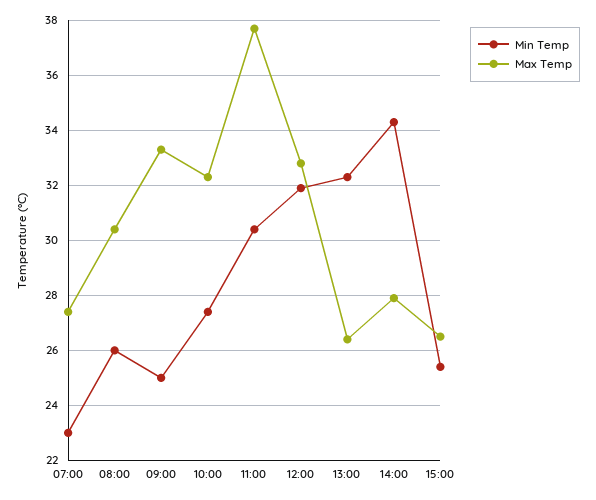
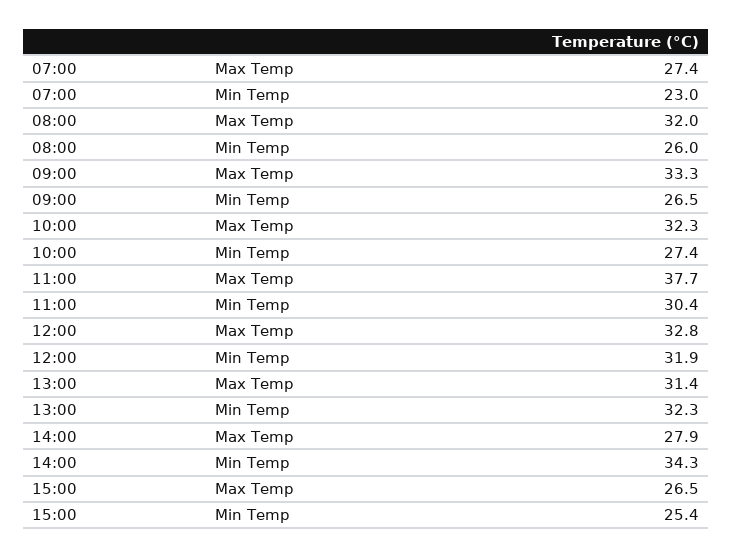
  {
    "Min Temp": {
      "07:00": 23,
      "08:00": 26,
-     "09:00": 25,
+     "09:00": 26.5,
      "10:00": 27.4,
      "11:00": 30.4,
      "12:00": 31.9,
      "13:00": 32.3,
      "14:00": 34.3,
      "15:00": 25.4
    },
    "Max Temp": {
      "07:00": 27.4,
-     "08:00": 30.5,
+     "08:00": 32,
      "09:00": 33.3,
      "10:00": 32.3,
      "11:00": 37.7,
      "12:00": 32.8,
-     "13:00": 26.5,
+     "13:00": 31.4,
      "14:00": 27.9,
      "15:00": 26.5
    }
  }

